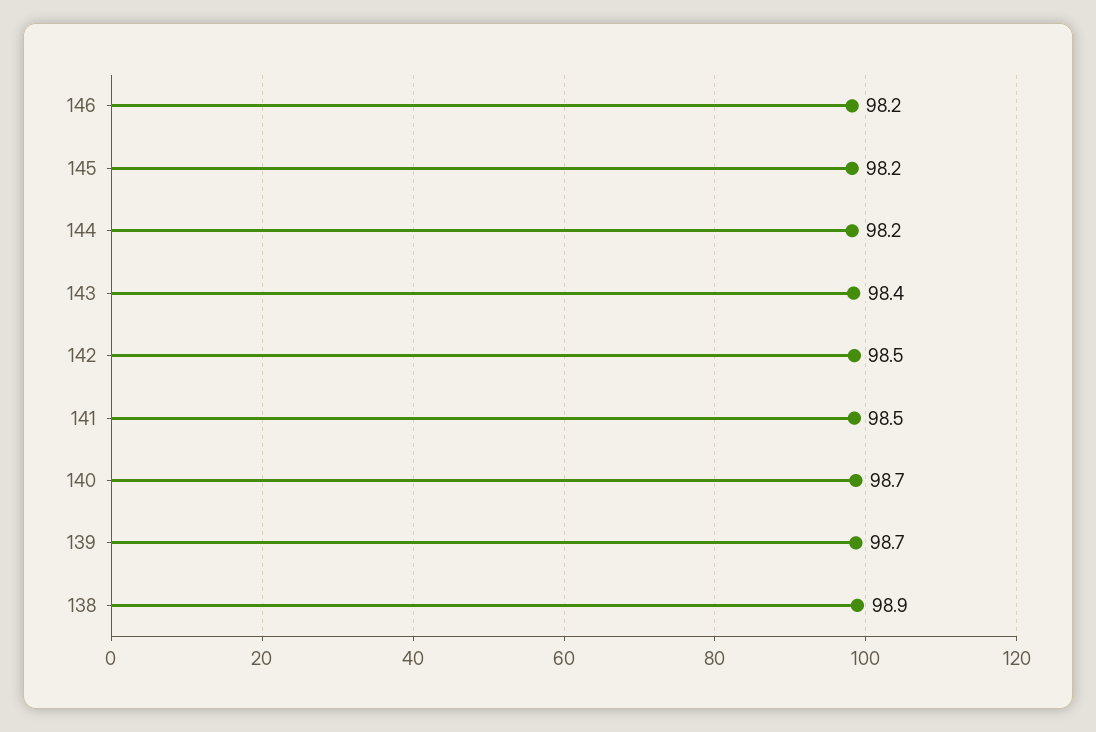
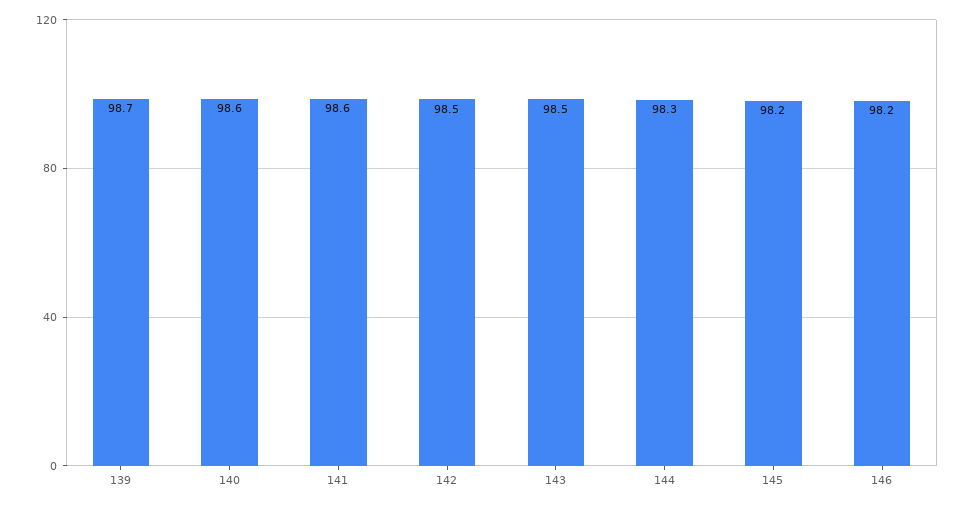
  {
    "146": 98.2,
    "145": 98.2,
-   "144": 98.2,
+   "144": 98.3,
-   "143": 98.4,
+   "143": 98.5,
    "142": 98.5,
-   "141": 98.5,
+   "141": 98.6,
-   "140": 98.7,
+   "140": 98.6,
-   "139": 98.7,
+   "139": 98.7
-   "138": 98.9
  }

